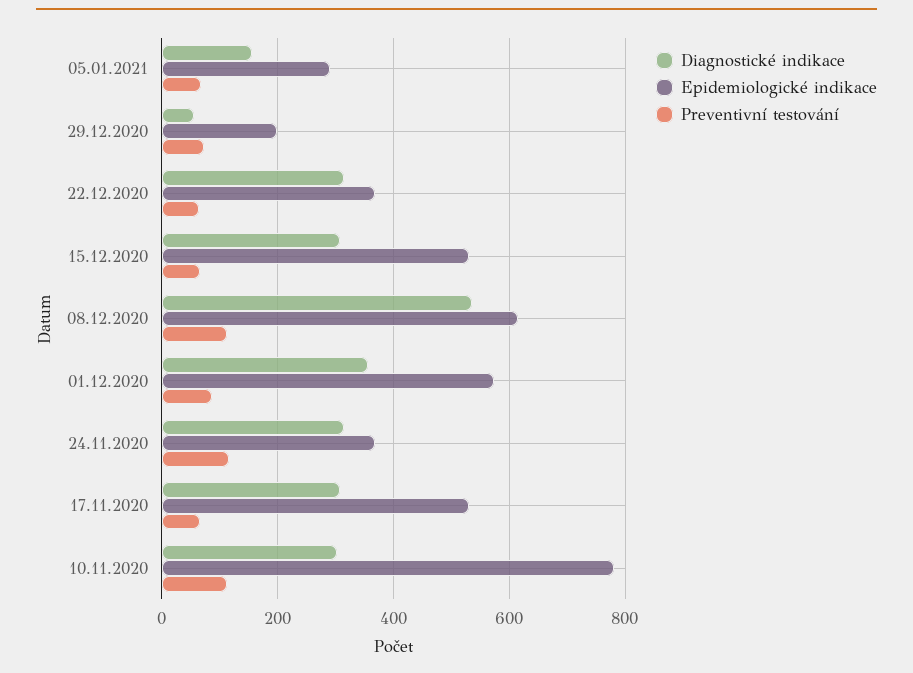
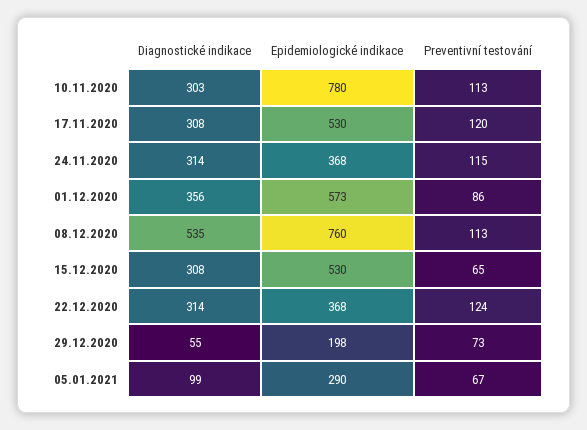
  {
    "Diagnostické indikace": {
-     "05.01.2021": 160,
+     "05.01.2021": 99,
      "29.12.2020": 55,
      "22.12.2020": 314,
      "15.12.2020": 308,
      "08.12.2020": 535,
      "01.12.2020": 356,
      "24.11.2020": 314,
      "17.11.2020": 308,
      "10.11.2020": 303
    },
    "Epidemiologické indikace": {
      "05.01.2021": 290,
      "29.12.2020": 198,
      "22.12.2020": 368,
      "15.12.2020": 530,
-     "08.12.2020": 620,
+     "08.12.2020": 760,
      "01.12.2020": 573,
      "24.11.2020": 368,
      "17.11.2020": 530,
      "10.11.2020": 780
    },
    "Preventivní testování": {
      "05.01.2021": 67,
      "29.12.2020": 73,
-     "22.12.2020": 60,
+     "22.12.2020": 124,
      "15.12.2020": 65,
      "08.12.2020": 113,
      "01.12.2020": 86,
      "24.11.2020": 115,
-     "17.11.2020": 60,
+     "17.11.2020": 120,
      "10.11.2020": 113
    }
  }

